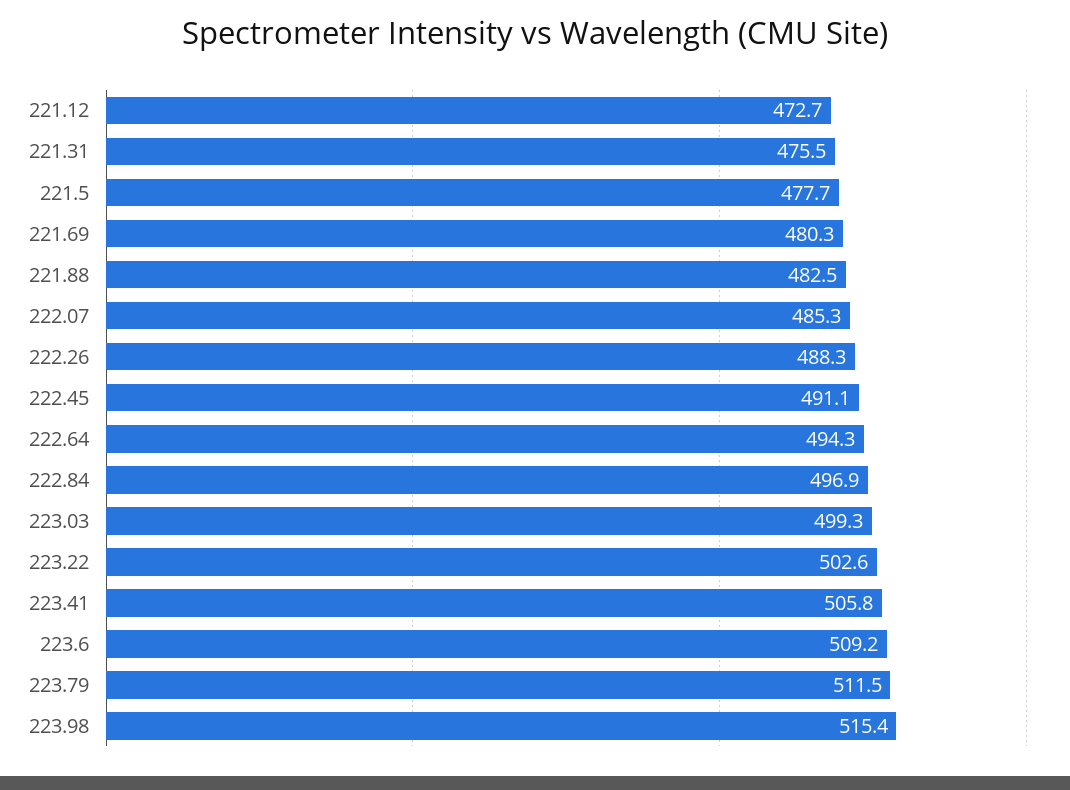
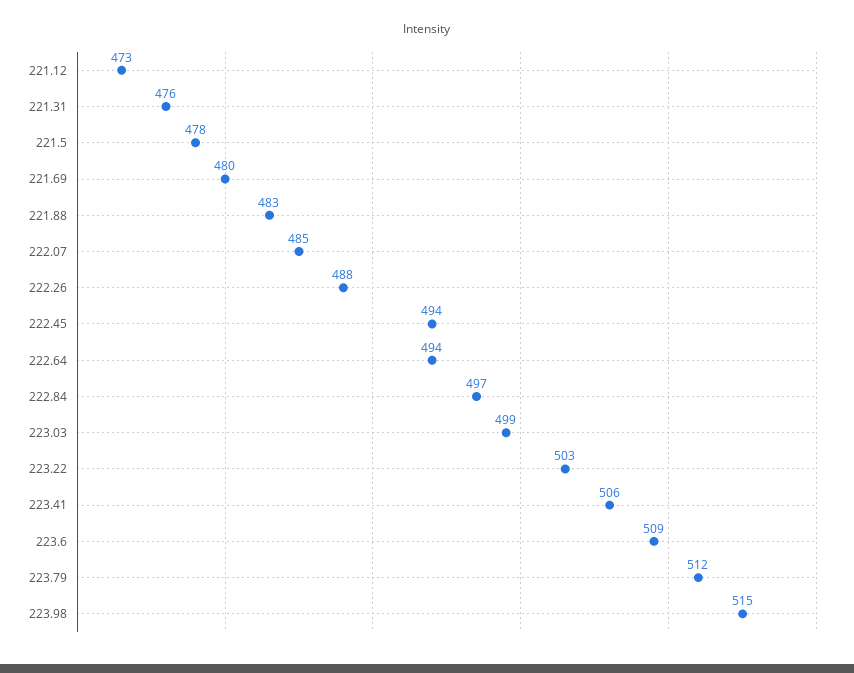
  {
    "221.12": 472.7,
    "221.31": 475.5,
    "221.5": 477.7,
    "221.69": 480.3,
    "221.88": 482.5,
    "222.07": 485.3,
    "222.26": 488.3,
-   "222.45": 491.1,
+   "222.45": 494,
    "222.64": 494.3,
    "222.84": 496.9,
    "223.03": 499.3,
    "223.22": 502.6,
    "223.41": 505.8,
    "223.6": 509.2,
    "223.79": 511.5,
    "223.98": 515.4
  }

